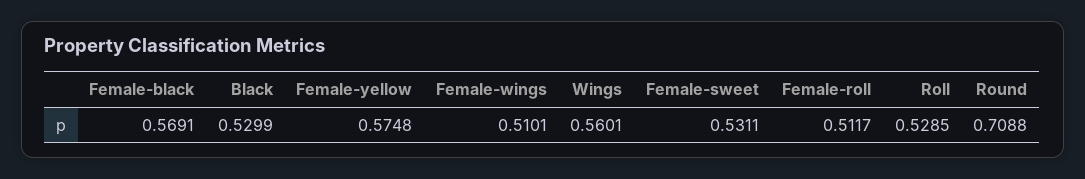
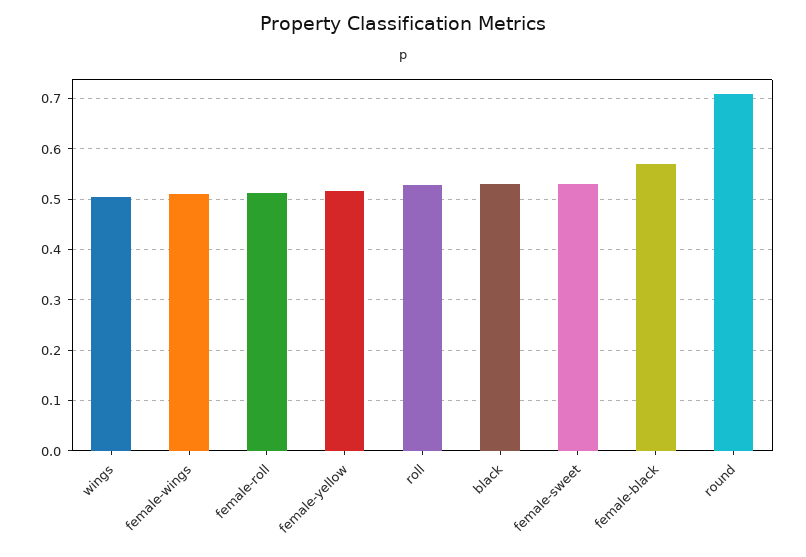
  {
    "Female-black": 0.5691,
    "Black": 0.5299,
-   "Female-yellow": 0.5748,
+   "Female-yellow": 0.52,
    "Female-wings": 0.5101,
-   "Wings": 0.5601,
+   "Wings": 0.5,
    "Female-sweet": 0.5311,
    "Female-roll": 0.5117,
    "Roll": 0.5285,
    "Round": 0.7088
  }

